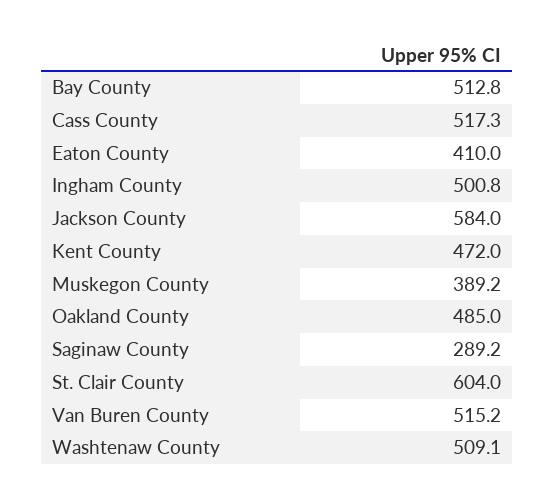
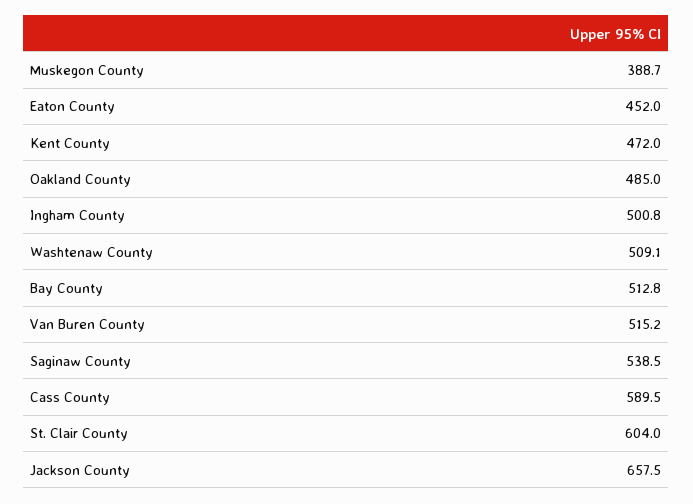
  {
    "Bay County": 512.8,
-   "Cass County": 517.3,
+   "Cass County": 589.5,
-   "Eaton County": 410,
+   "Eaton County": 452,
    "Ingham County": 500.8,
-   "Jackson County": 584,
+   "Jackson County": 657.5,
    "Kent County": 472,
-   "Muskegon County": 389.2,
+   "Muskegon County": 388.7,
    "Oakland County": 485,
-   "Saginaw County": 289.2,
+   "Saginaw County": 538.5,
    "St. Clair County": 604,
    "Van Buren County": 515.2,
    "Washtenaw County": 509.1
  }

